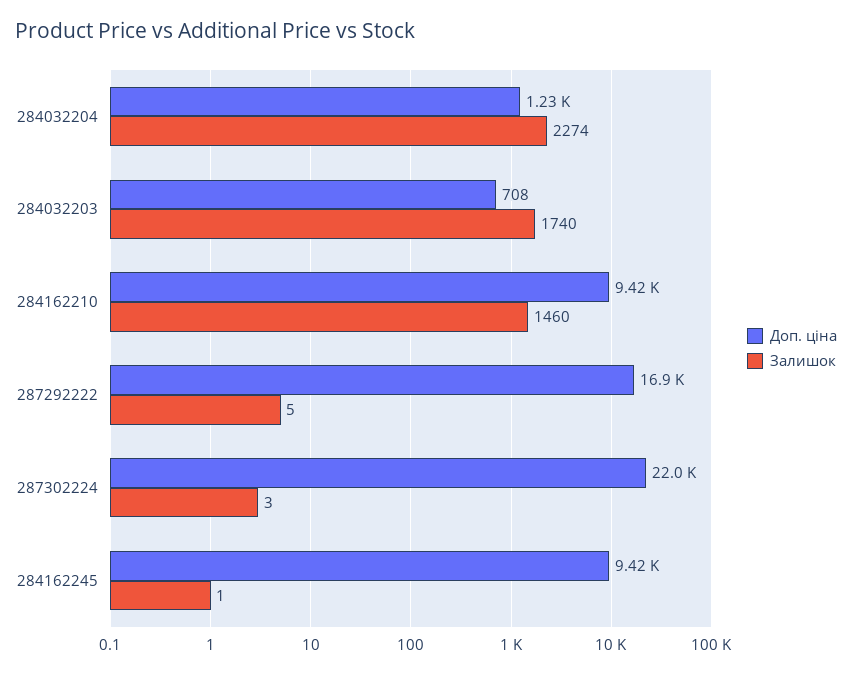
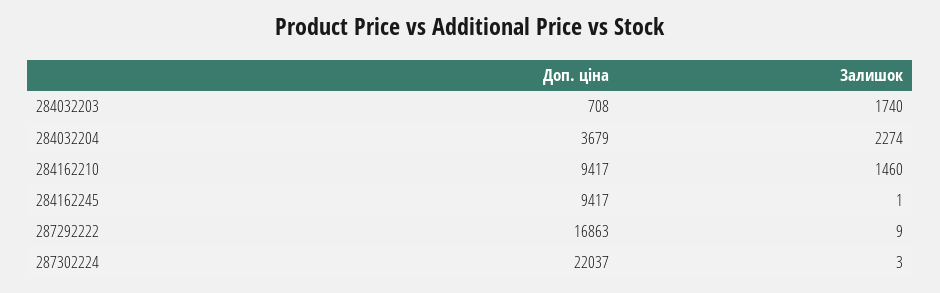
  {
    "Доп. ціна": {
-     "284032204": 1230,
+     "284032204": 3679,
      "284032203": 708,
      "284162210": 9417,
      "287292222": 16863,
      "287302224": 22037,
      "284162245": 9417
    },
    "Залишок": {
      "284032204": 2274,
      "284032203": 1740,
      "284162210": 1460,
-     "287292222": 5,
+     "287292222": 9,
      "287302224": 3,
      "284162245": 1
    }
  }

